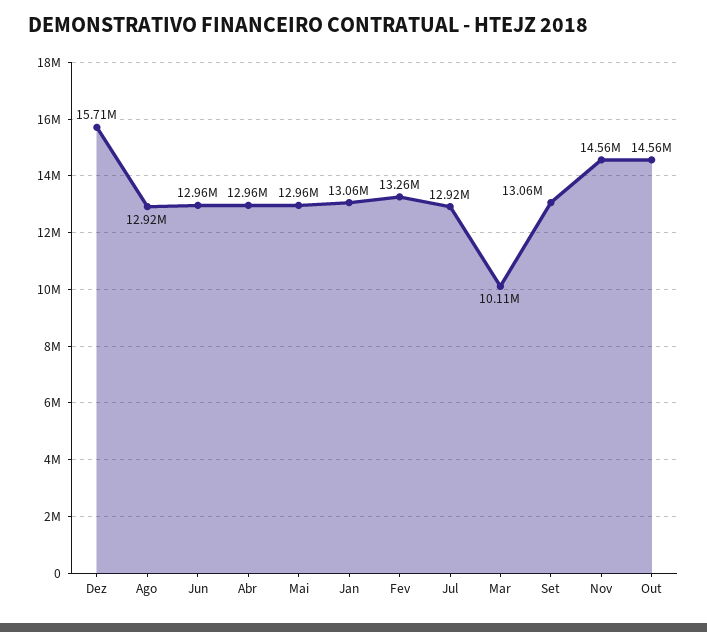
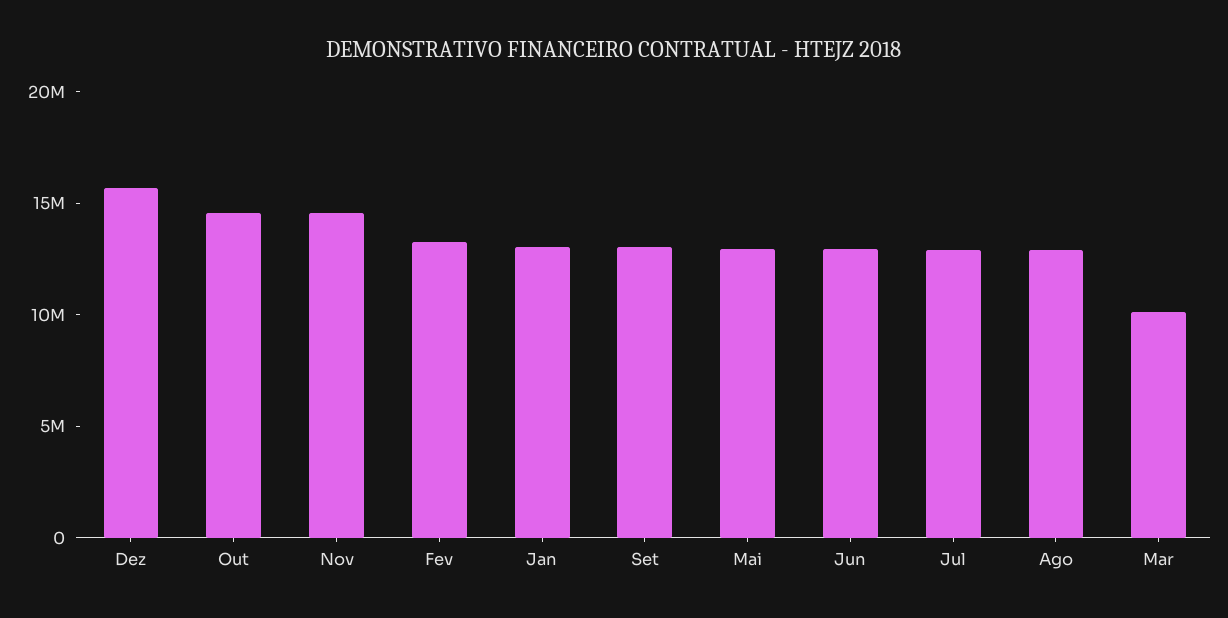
  {
    "Dez": 15710000,
    "Ago": 12920000,
    "Jun": 12960000,
-   "Abr": 12960000,
    "Mai": 12960000,
    "Jan": 13060000,
    "Fev": 13260000,
    "Jul": 12920000,
    "Mar": 10110000,
    "Set": 13060000,
    "Nov": 14560000,
    "Out": 14560000
  }

